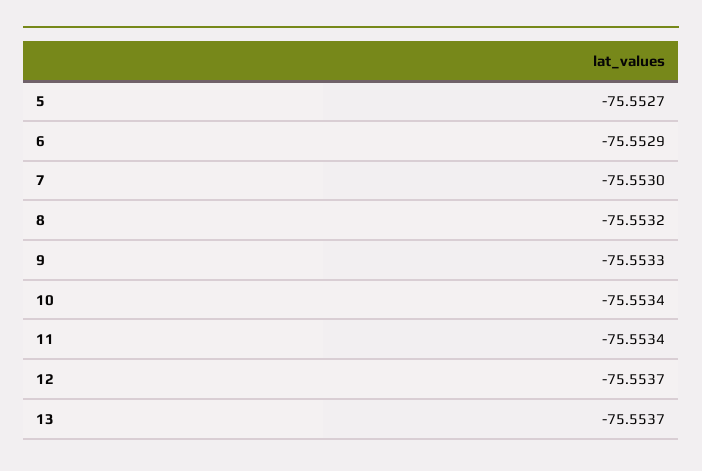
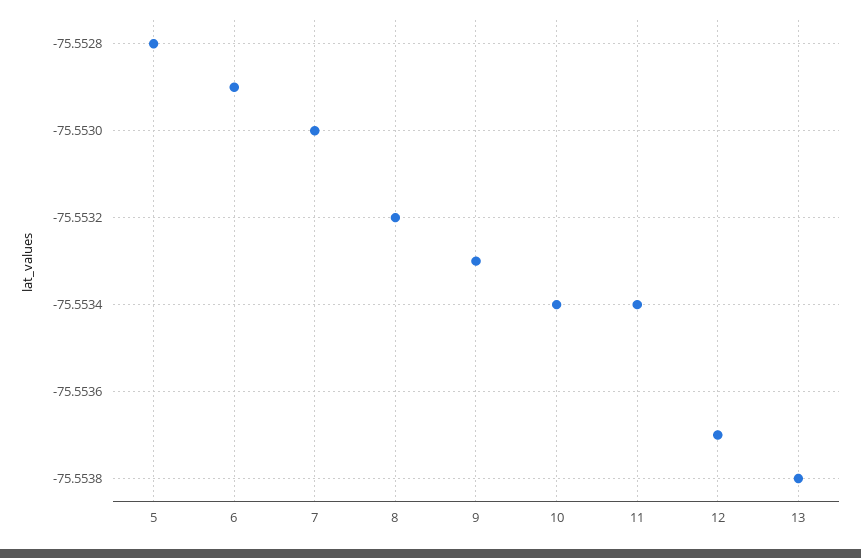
  {
-   "5": -75.5527,
+   "5": -75.5528,
    "6": -75.5529,
    "7": -75.553,
    "8": -75.5532,
    "9": -75.5533,
    "10": -75.5534,
    "11": -75.5534,
    "12": -75.5537,
-   "13": -75.5537
+   "13": -75.5538
  }

